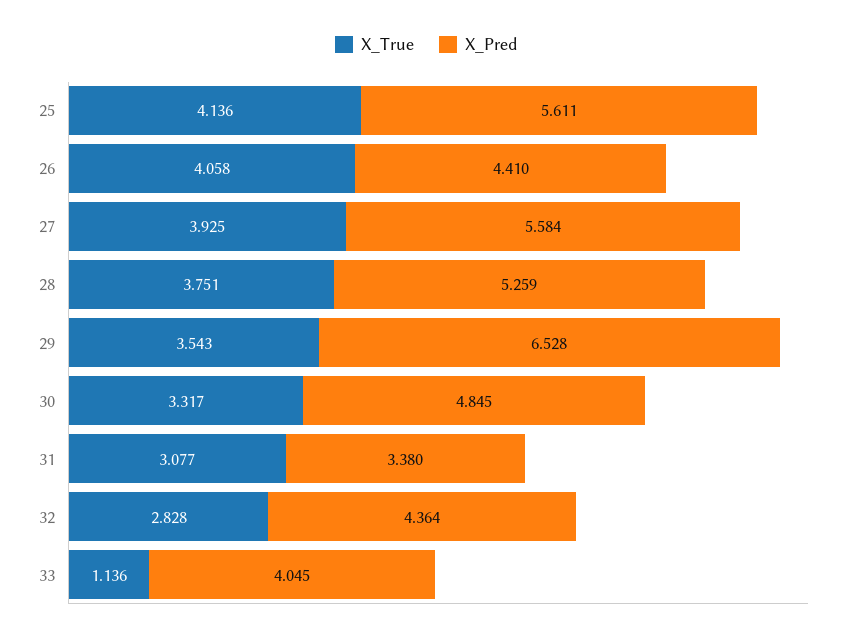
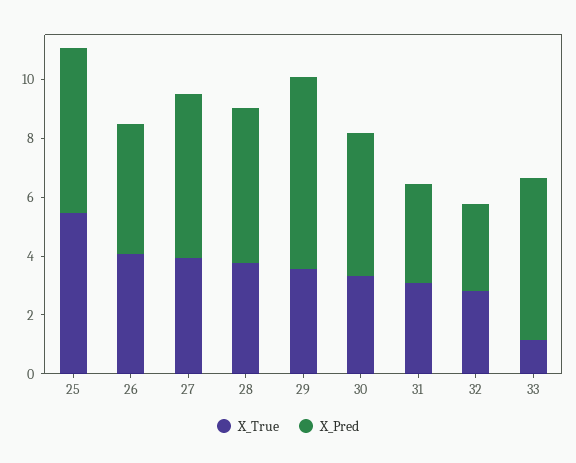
  {
    "X_True": {
-     "25": 4.136,
+     "25": 5.5,
      "26": 4.058,
      "27": 3.925,
      "28": 3.751,
      "29": 3.543,
      "30": 3.317,
      "31": 3.077,
      "32": 2.828,
      "33": 1.136
    },
    "X_Pred": {
      "25": 5.611,
      "26": 4.41,
      "27": 5.584,
      "28": 5.259,
      "29": 6.528,
      "30": 4.845,
      "31": 3.38,
-     "32": 4.364,
+     "32": 3,
-     "33": 4.045
+     "33": 5.5
    }
  }

